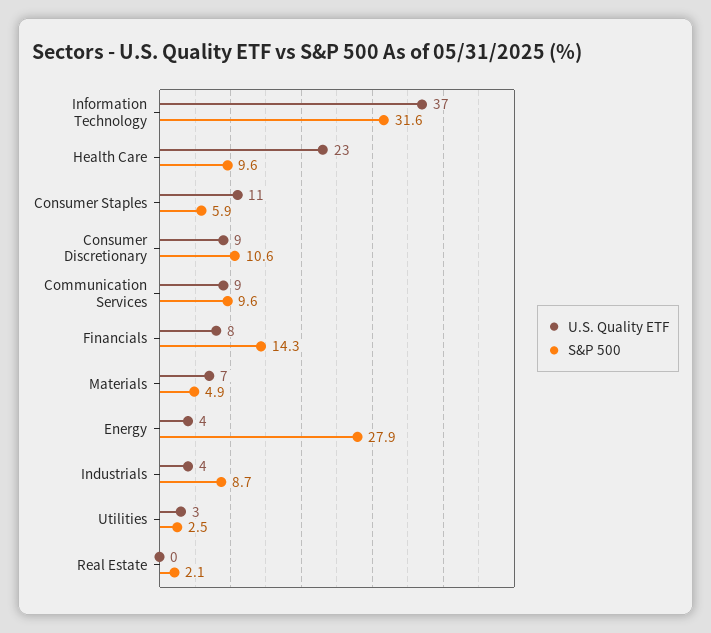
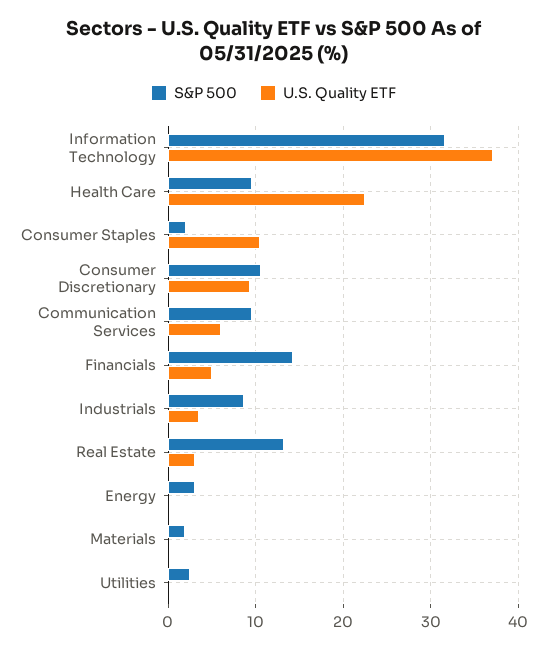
  {
    "U.S. Quality ETF": {
      "Information Technology": 37,
      "Health Care": 23,
      "Consumer Staples": 11,
      "Consumer Discretionary": 9,
-     "Communication Services": 9,
+     "Communication Services": 6,
-     "Financials": 8,
+     "Financials": 5,
-     "Materials": 7,
+     "Materials": 0,
-     "Energy": 4,
+     "Energy": 0,
      "Industrials": 4,
-     "Utilities": 3,
+     "Utilities": 0,
-     "Real Estate": 0
+     "Real Estate": 3
    },
    "S&P 500": {
      "Information Technology": 31.6,
      "Health Care": 9.6,
-     "Consumer Staples": 5.9,
+     "Consumer Staples": 2,
      "Consumer Discretionary": 10.6,
      "Communication Services": 9.6,
      "Financials": 14.3,
-     "Materials": 4.9,
+     "Materials": 2,
-     "Energy": 27.9,
+     "Energy": 3,
      "Industrials": 8.7,
      "Utilities": 2.5,
-     "Real Estate": 2.1
+     "Real Estate": 13
    }
  }

